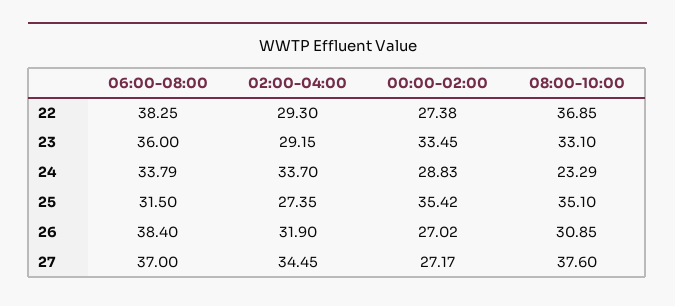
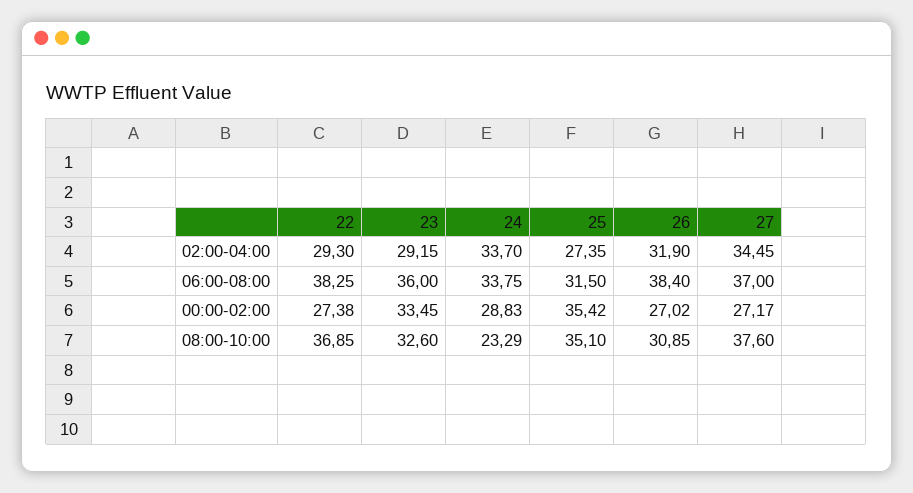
  {
    "06:00-08:00": {
      "22": 38.25,
      "23": 36,
-     "24": 33.79,
+     "24": 33.75,
      "25": 31.5,
      "26": 38.4,
      "27": 37
    },
    "02:00-04:00": {
      "22": 29.3,
      "23": 29.15,
      "24": 33.7,
      "25": 27.35,
      "26": 31.9,
      "27": 34.45
    },
    "00:00-02:00": {
      "22": 27.38,
      "23": 33.45,
      "24": 28.83,
      "25": 35.42,
      "26": 27.02,
      "27": 27.17
    },
    "08:00-10:00": {
      "22": 36.85,
-     "23": 33.1,
+     "23": 32.6,
      "24": 23.29,
      "25": 35.1,
      "26": 30.85,
      "27": 37.6
    }
  }

